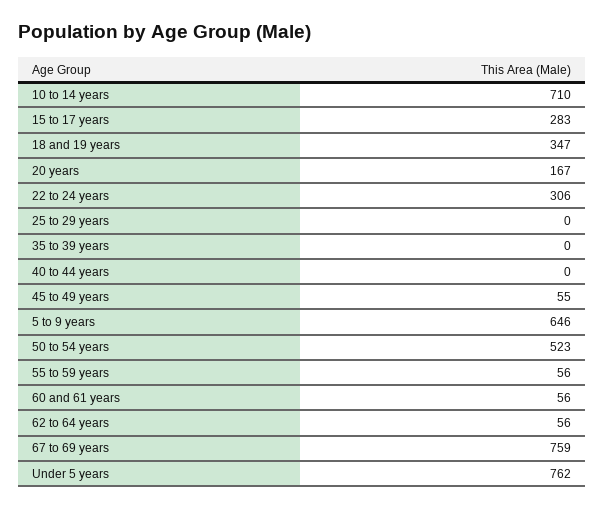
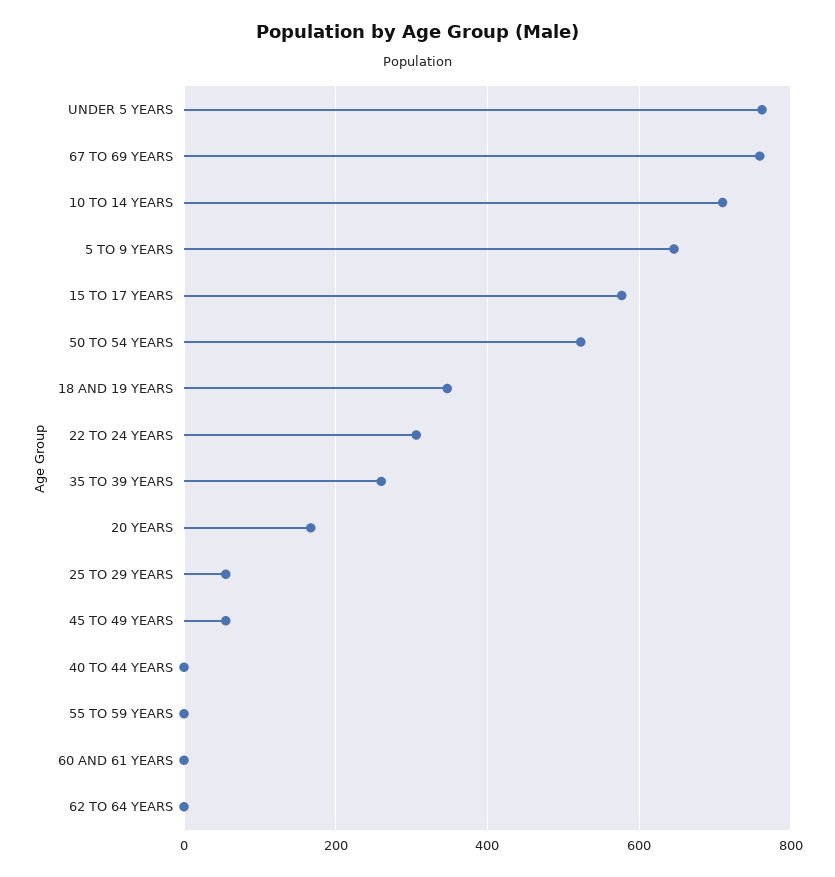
  {
    "10 to 14 years": 710,
-   "15 to 17 years": 283,
+   "15 to 17 years": 580,
    "18 and 19 years": 347,
    "20 years": 167,
    "22 to 24 years": 306,
-   "25 to 29 years": 0,
+   "25 to 29 years": 60,
-   "35 to 39 years": 0,
+   "35 to 39 years": 260,
    "40 to 44 years": 0,
    "45 to 49 years": 55,
    "5 to 9 years": 646,
    "50 to 54 years": 523,
-   "55 to 59 years": 56,
+   "55 to 59 years": 0,
-   "60 and 61 years": 56,
+   "60 and 61 years": 0,
-   "62 to 64 years": 56,
+   "62 to 64 years": 0,
    "67 to 69 years": 759,
    "Under 5 years": 762
  }

